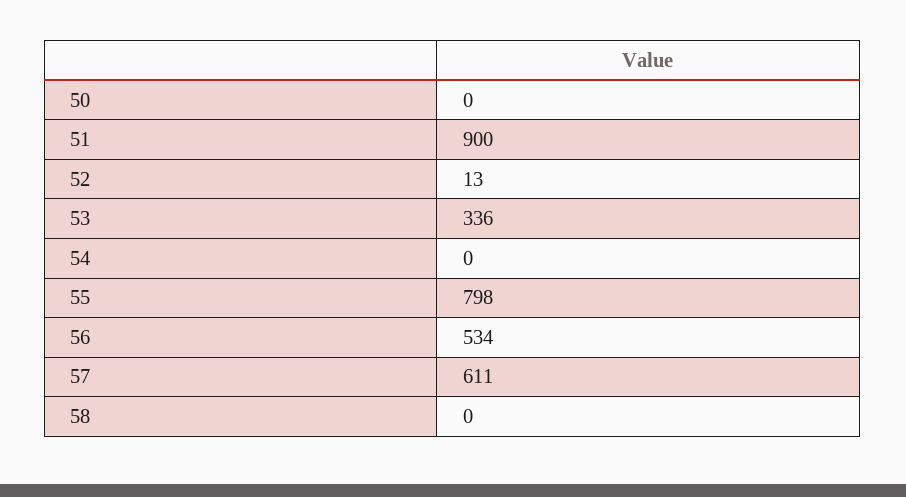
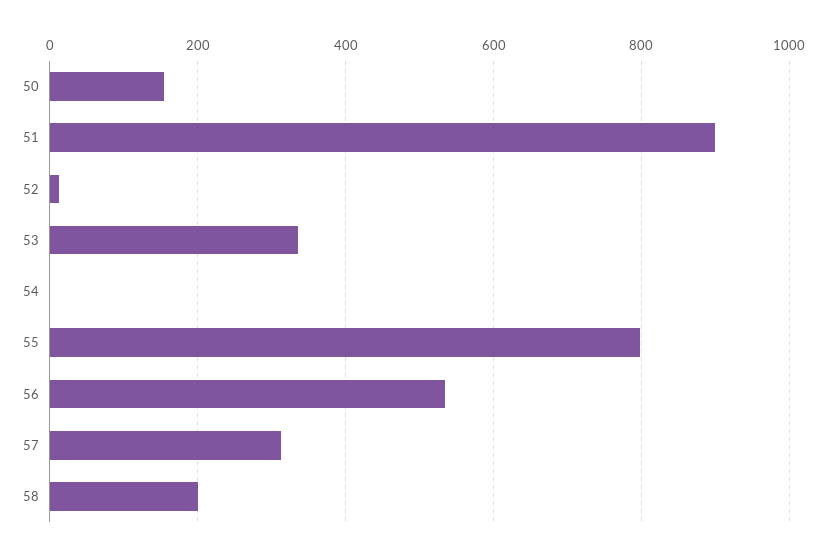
  {
-   "50": 0,
+   "50": 160,
    "51": 900,
    "52": 13,
    "53": 336,
    "54": 0,
    "55": 798,
    "56": 534,
-   "57": 611,
+   "57": 320,
-   "58": 0
+   "58": 200
  }

